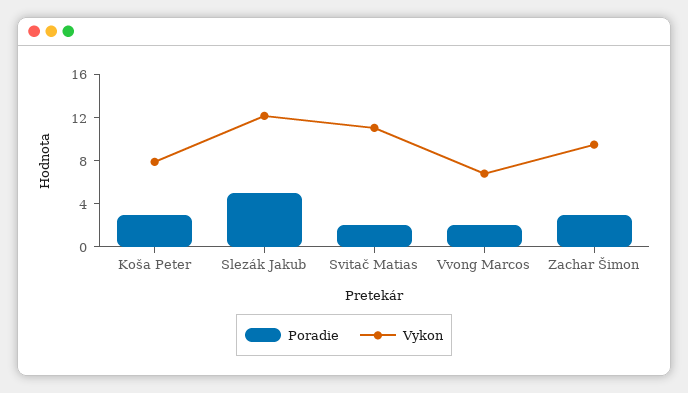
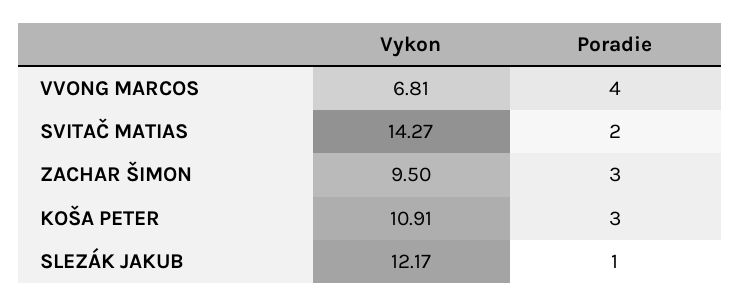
  {
    "Poradie": {
      "Koša Peter": 3,
-     "Slezák Jakub": 5,
+     "Slezák Jakub": 1,
      "Svitač Matias": 2,
-     "Vvong Marcos": 2,
+     "Vvong Marcos": 4,
      "Zachar Šimon": 3
    },
    "Vykon": {
-     "Koša Peter": 8,
+     "Koša Peter": 10.91,
      "Slezák Jakub": 12.17,
-     "Svitač Matias": 11,
+     "Svitač Matias": 14.27,
      "Vvong Marcos": 6.81,
      "Zachar Šimon": 9.5
    }
  }

